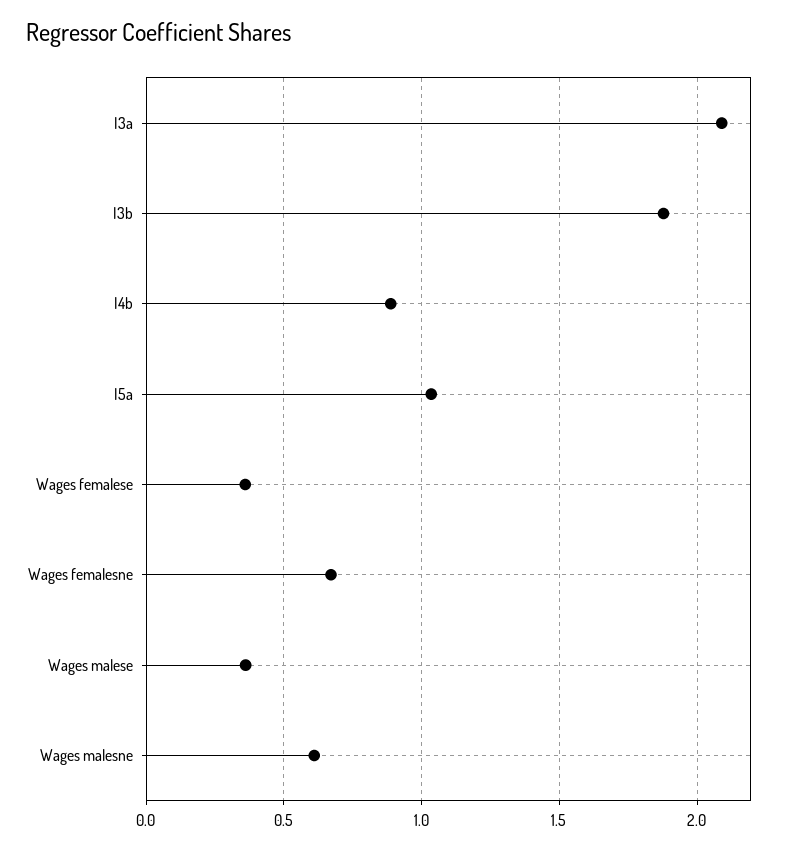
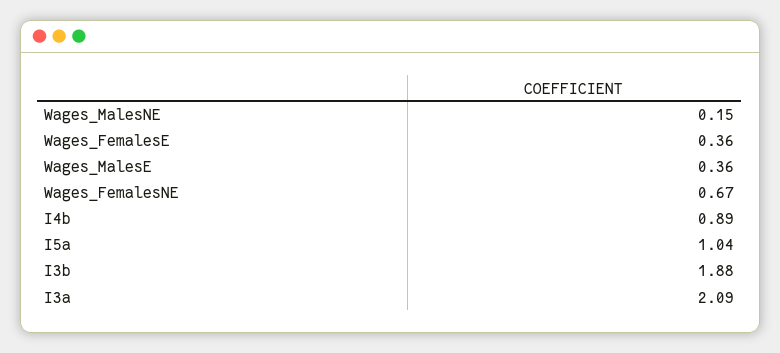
  {
    "I3a": 2.09,
    "I3b": 1.88,
    "I4b": 0.89,
    "I5a": 1.04,
    "Wages femalese": 0.36,
    "Wages femalesne": 0.67,
    "Wages malese": 0.36,
-   "Wages malesne": 0.6
+   "Wages malesne": 0.15
  }

